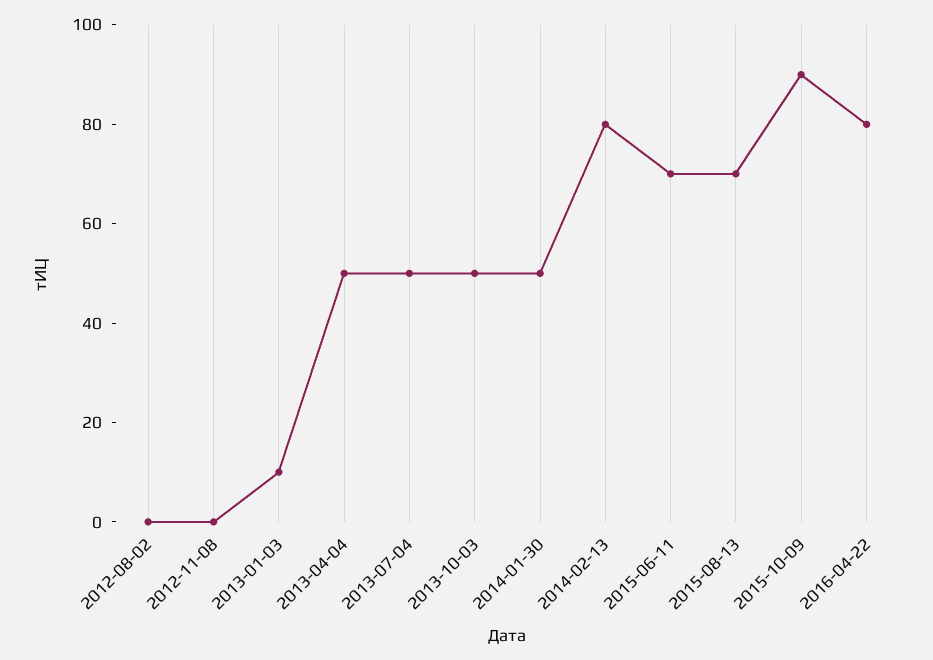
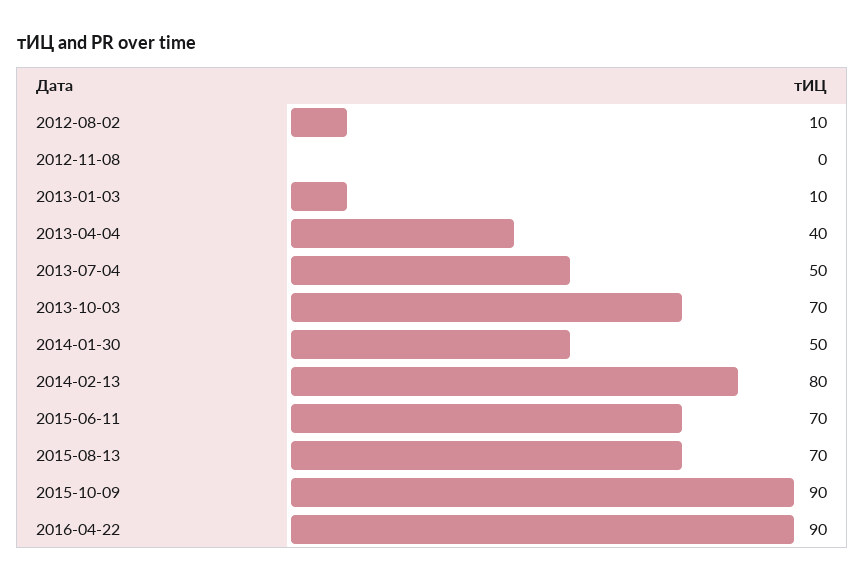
  {
-   "2012-08-02": 0,
+   "2012-08-02": 10,
    "2012-11-08": 0,
    "2013-01-03": 10,
-   "2013-04-04": 50,
+   "2013-04-04": 40,
    "2013-07-04": 50,
-   "2013-10-03": 50,
+   "2013-10-03": 70,
    "2014-01-30": 50,
    "2014-02-13": 80,
    "2015-06-11": 70,
    "2015-08-13": 70,
    "2015-10-09": 90,
-   "2016-04-22": 80
+   "2016-04-22": 90
  }

